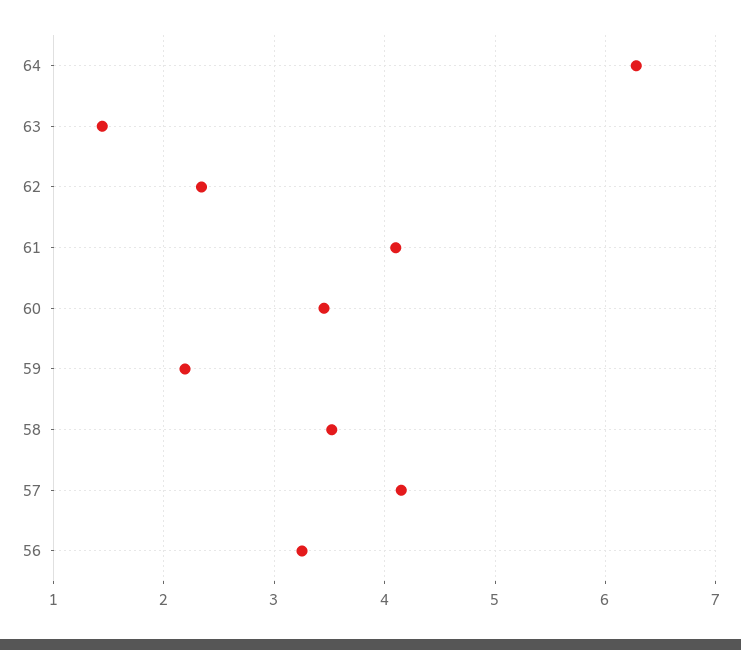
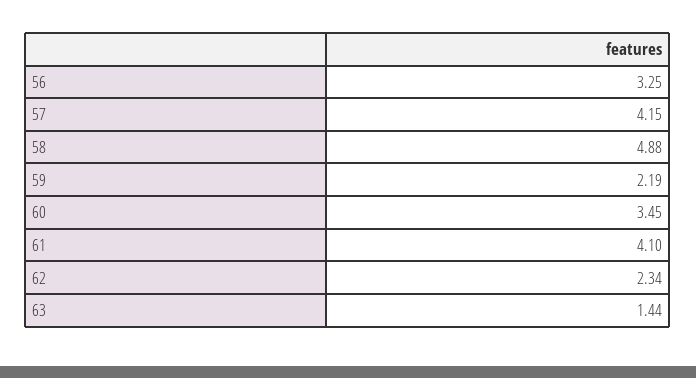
  {
-   "64": 6.3,
    "63": 1.44,
    "62": 2.34,
    "61": 4.1,
    "60": 3.45,
    "59": 2.19,
-   "58": 3.5,
+   "58": 4.88,
    "57": 4.15,
    "56": 3.25
  }

